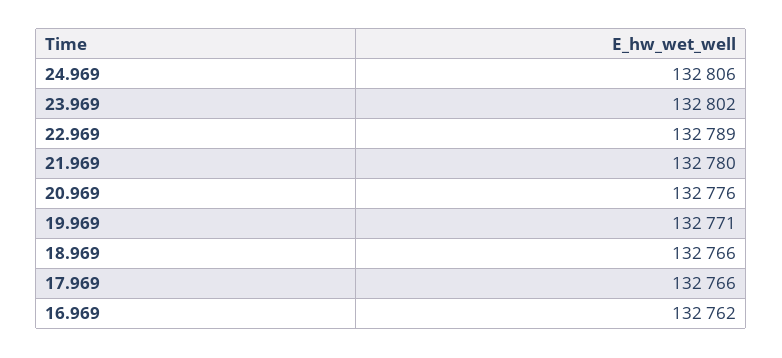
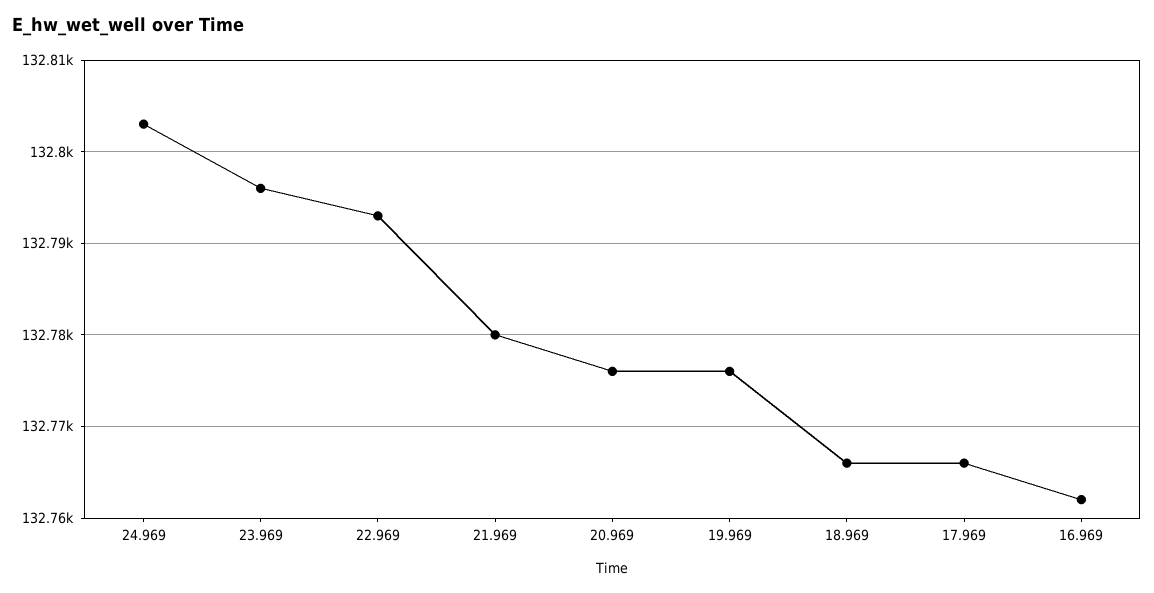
  {
-   "24.969": 132806,
+   "24.969": 132803,
-   "23.969": 132802,
+   "23.969": 132796,
-   "22.969": 132789,
+   "22.969": 132793,
    "21.969": 132780,
    "20.969": 132776,
-   "19.969": 132771,
+   "19.969": 132776,
    "18.969": 132766,
    "17.969": 132766,
    "16.969": 132762
  }

